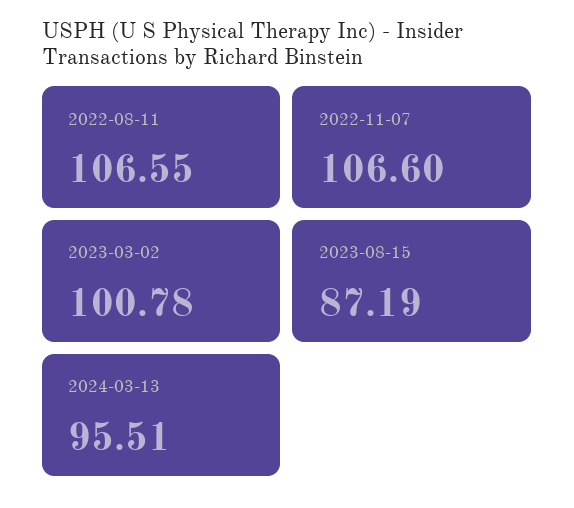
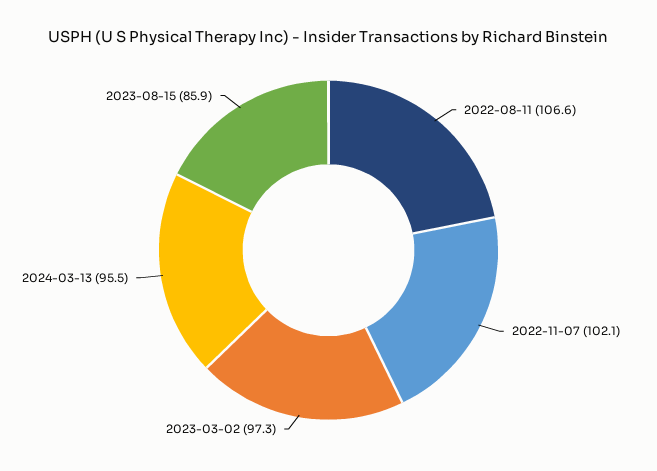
  {
    "2022-08-11": 106.55,
-   "2022-11-07": 106.6,
+   "2022-11-07": 102.1,
-   "2023-03-02": 100.78,
+   "2023-03-02": 97.3,
-   "2023-08-15": 87.19,
+   "2023-08-15": 85.9,
    "2024-03-13": 95.51
  }

